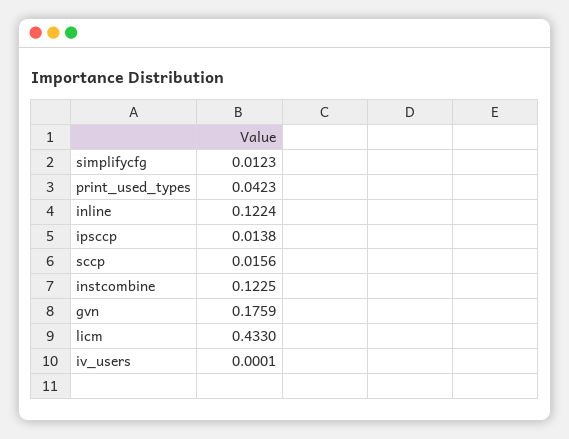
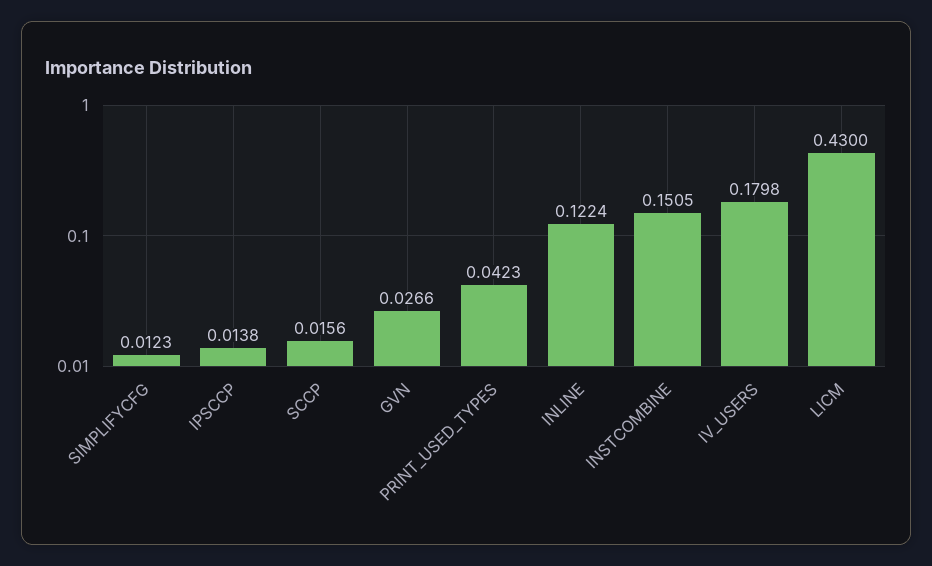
  {
    "simplifycfg": 0.0123,
    "print_used_types": 0.0423,
    "inline": 0.1224,
    "ipsccp": 0.0138,
    "sccp": 0.0156,
-   "instcombine": 0.1225,
+   "instcombine": 0.1505,
-   "gvn": 0.1759,
+   "gvn": 0.0266,
-   "licm": 0.433,
+   "licm": 0.43,
-   "iv_users": 0.0001
+   "iv_users": 0.1798
  }

